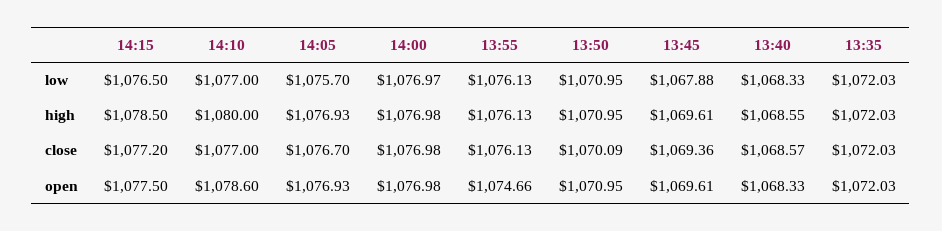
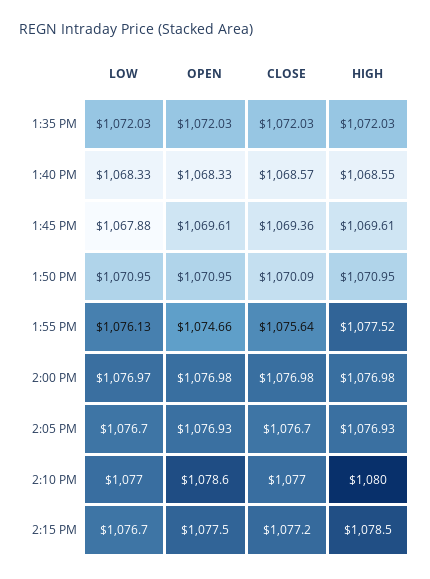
  {
    "14:15": {
-     "low": 1076.5,
+     "low": 1076.7,
      "high": 1078.5,
      "close": 1077.2,
      "open": 1077.5
    },
    "14:10": {
      "low": 1077,
      "high": 1080,
      "close": 1077,
      "open": 1078.6
    },
    "14:05": {
-     "low": 1075.7,
+     "low": 1076.7,
      "high": 1076.93,
      "close": 1076.7,
      "open": 1076.93
    },
    "14:00": {
      "low": 1076.97,
      "high": 1076.98,
      "close": 1076.98,
      "open": 1076.98
    },
    "13:55": {
      "low": 1076.13,
-     "high": 1076.13,
+     "high": 1077.52,
-     "close": 1076.13,
+     "close": 1075.64,
      "open": 1074.66
    },
    "13:50": {
      "low": 1070.95,
      "high": 1070.95,
      "close": 1070.09,
      "open": 1070.95
    },
    "13:45": {
      "low": 1067.88,
      "high": 1069.61,
      "close": 1069.36,
      "open": 1069.61
    },
    "13:40": {
      "low": 1068.33,
      "high": 1068.55,
      "close": 1068.57,
      "open": 1068.33
    },
    "13:35": {
      "low": 1072.03,
      "high": 1072.03,
      "close": 1072.03,
      "open": 1072.03
    }
  }

